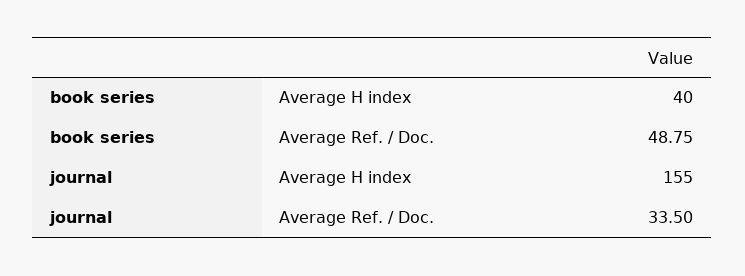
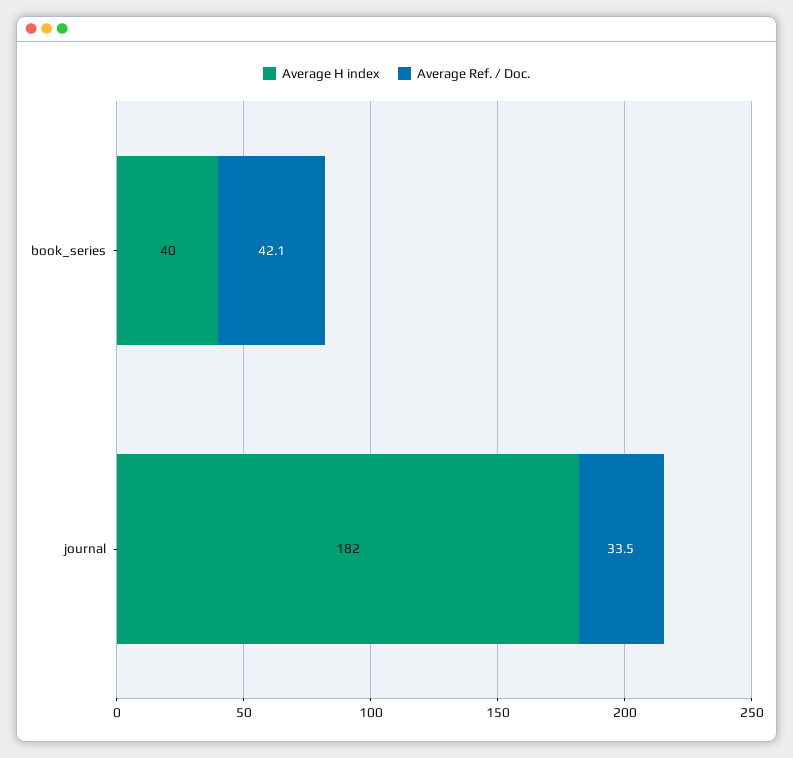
  {
    "Average H index": {
      "book series": 40,
-     "journal": 155
+     "journal": 182
    },
    "Average Ref. / Doc.": {
-     "book series": 48.75,
+     "book series": 42.1,
      "journal": 33.5
    }
  }

